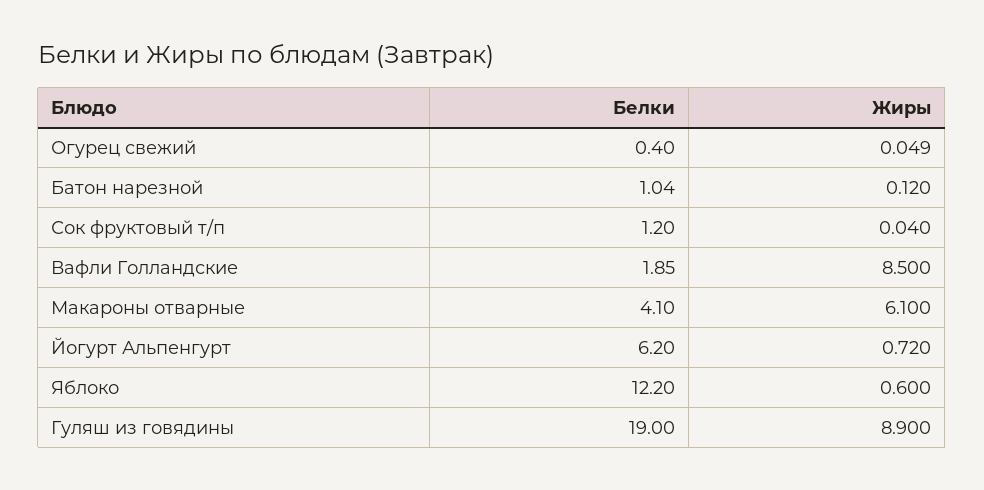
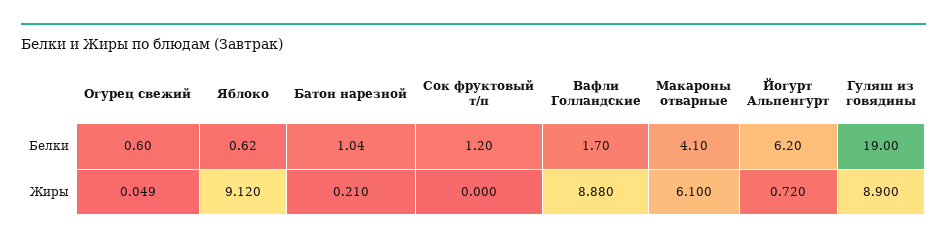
  {
    "Белки": {
-     "Огурец свежий": 0.4,
+     "Огурец свежий": 0.6,
      "Батон нарезной": 1.04,
      "Сок фруктовый т/п": 1.2,
-     "Вафли Голландские": 1.85,
+     "Вафли Голландские": 1.7,
      "Макароны отварные": 4.1,
      "Йогурт Альпенгурт": 6.2,
-     "Яблоко": 12.2,
+     "Яблоко": 0.62,
      "Гуляш из говядины": 19
    },
    "Жиры": {
      "Огурец свежий": 0.049,
-     "Батон нарезной": 0.12,
+     "Батон нарезной": 0.21,
-     "Сок фруктовый т/п": 0.04,
+     "Сок фруктовый т/п": 0,
-     "Вафли Голландские": 8.5,
+     "Вафли Голландские": 8.88,
      "Макароны отварные": 6.1,
      "Йогурт Альпенгурт": 0.72,
-     "Яблоко": 0.6,
+     "Яблоко": 9.12,
      "Гуляш из говядины": 8.9
    }
  }

